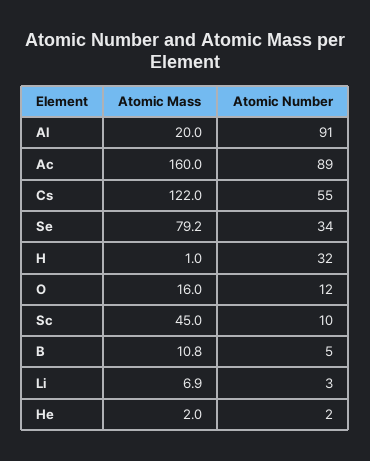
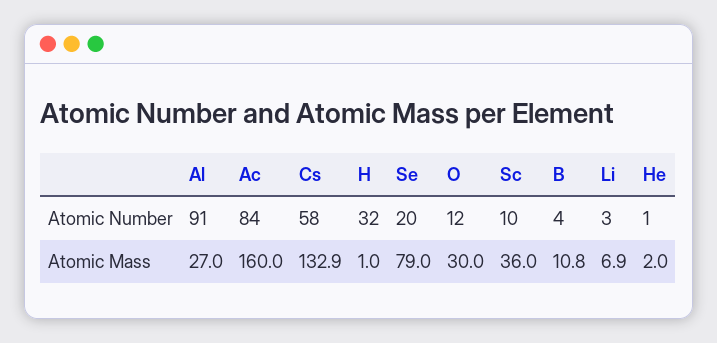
  {
    "Atomic Mass": {
-     "Al": 20,
+     "Al": 27,
      "Ac": 160,
-     "Cs": 122,
+     "Cs": 132.9,
-     "Se": 79.2,
+     "Se": 79,
      "H": 1,
-     "O": 16,
+     "O": 30,
-     "Sc": 45,
+     "Sc": 36,
      "B": 10.8,
      "Li": 6.9,
      "He": 2
    },
    "Atomic Number": {
      "Al": 91,
-     "Ac": 89,
+     "Ac": 84,
-     "Cs": 55,
+     "Cs": 58,
-     "Se": 34,
+     "Se": 20,
      "H": 32,
      "O": 12,
      "Sc": 10,
-     "B": 5,
+     "B": 4,
      "Li": 3,
-     "He": 2
+     "He": 1
    }
  }

